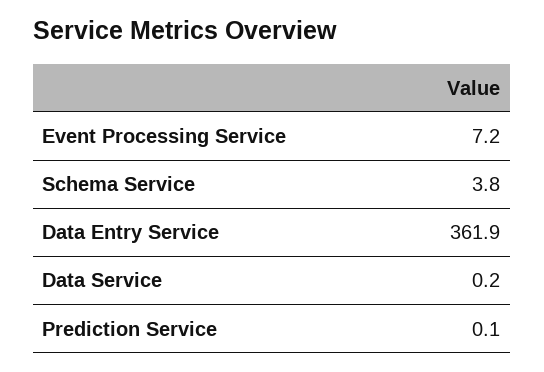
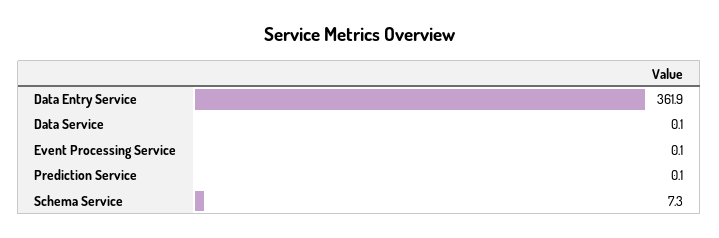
  {
-   "Event Processing Service": 7.2,
+   "Event Processing Service": 0.1,
-   "Schema Service": 3.8,
+   "Schema Service": 7.3,
    "Data Entry Service": 361.9,
-   "Data Service": 0.2,
+   "Data Service": 0.1,
    "Prediction Service": 0.1
  }

